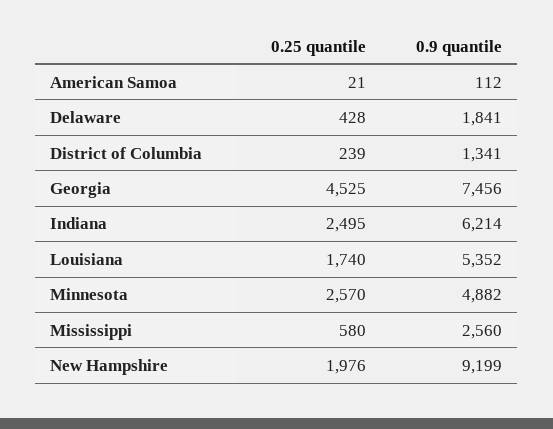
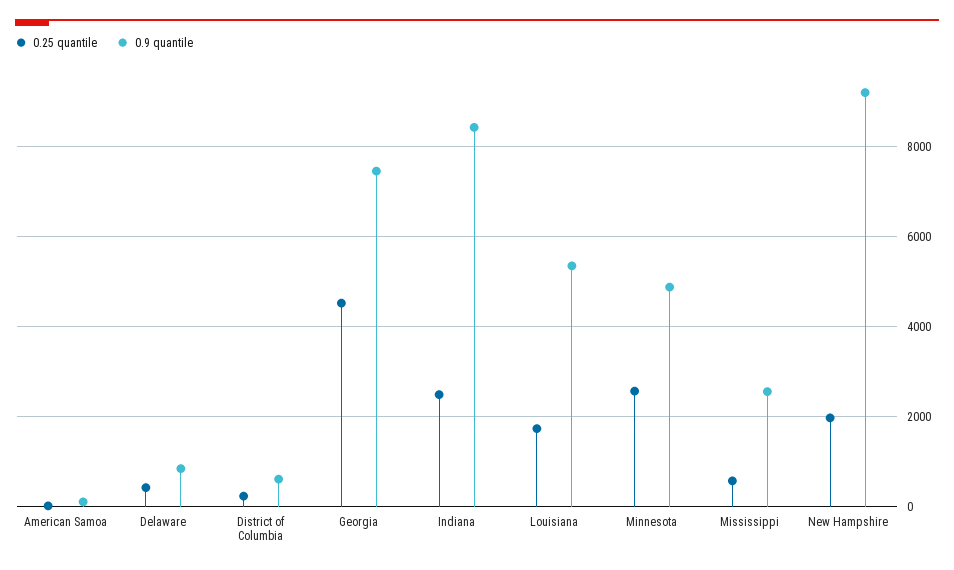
  {
    "0.25 quantile": {
      "American Samoa": 21,
      "Delaware": 428,
      "District of Columbia": 239,
      "Georgia": 4525,
      "Indiana": 2495,
      "Louisiana": 1740,
      "Minnesota": 2570,
      "Mississippi": 580,
      "New Hampshire": 1976
    },
    "0.9 quantile": {
      "American Samoa": 112,
-     "Delaware": 1841,
+     "Delaware": 800,
-     "District of Columbia": 1341,
+     "District of Columbia": 600,
      "Georgia": 7456,
-     "Indiana": 6214,
+     "Indiana": 8400,
      "Louisiana": 5352,
      "Minnesota": 4882,
      "Mississippi": 2560,
      "New Hampshire": 9199
    }
  }

